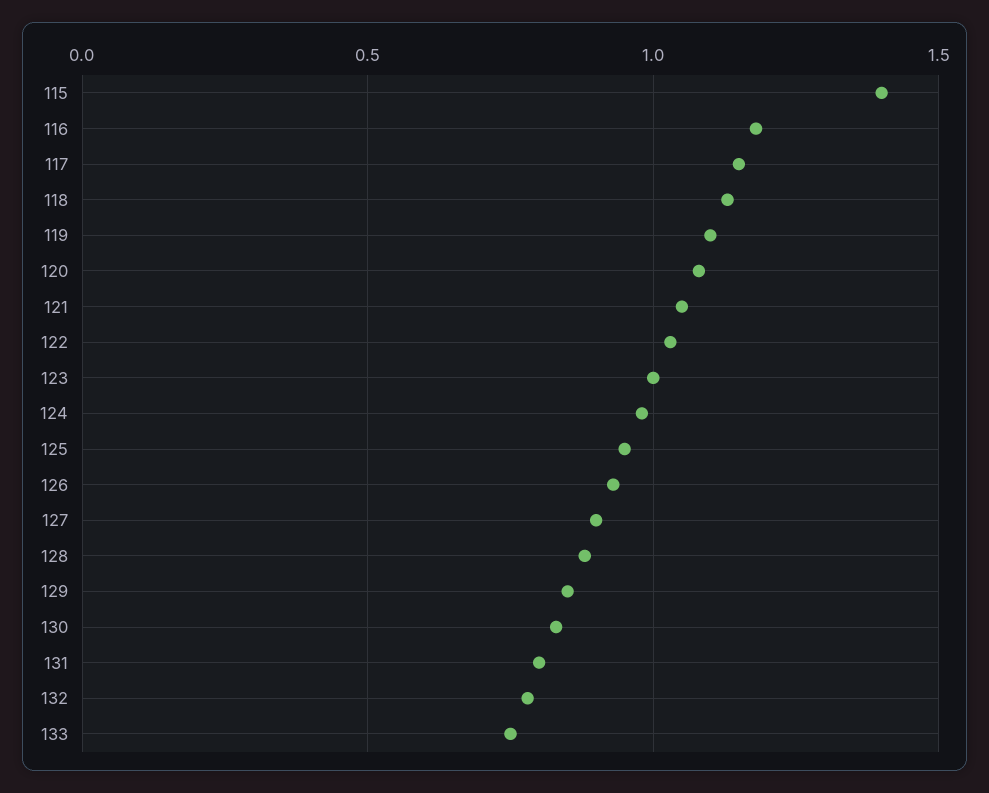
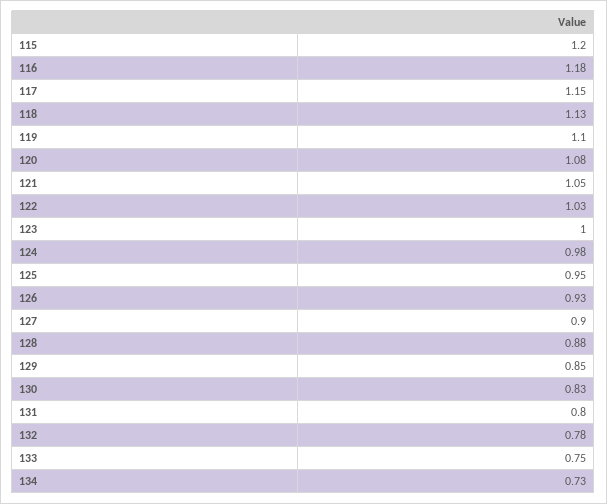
  {
-   "115": 1.4,
+   "115": 1.2,
    "116": 1.18,
    "117": 1.15,
    "118": 1.13,
    "119": 1.1,
    "120": 1.08,
    "121": 1.05,
    "122": 1.03,
    "123": 1,
    "124": 0.98,
    "125": 0.95,
    "126": 0.93,
    "127": 0.9,
    "128": 0.88,
    "129": 0.85,
    "130": 0.83,
    "131": 0.8,
    "132": 0.78,
-   "133": 0.75
+   "133": 0.75,
+   "134": 0.73
  }

